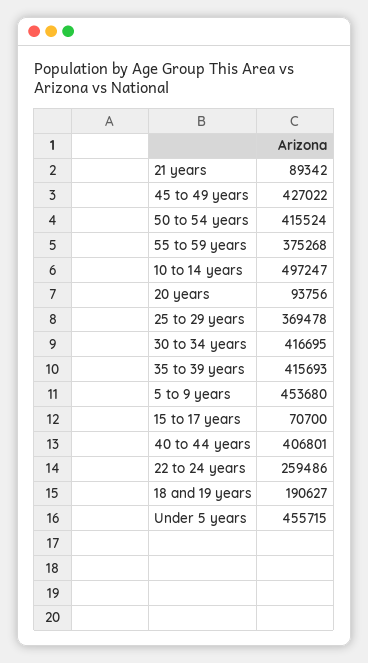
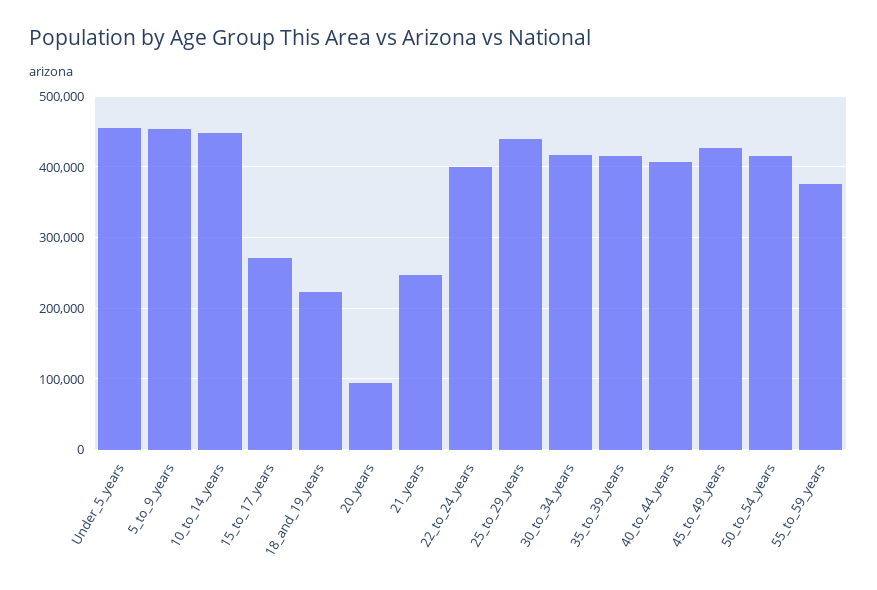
  {
-   "21 years": 89342,
+   "21 years": 250000,
    "45 to 49 years": 427022,
    "50 to 54 years": 415524,
    "55 to 59 years": 375268,
-   "10 to 14 years": 497247,
+   "10 to 14 years": 450000,
    "20 years": 93756,
-   "25 to 29 years": 369478,
+   "25 to 29 years": 440000,
    "30 to 34 years": 416695,
    "35 to 39 years": 415693,
    "5 to 9 years": 453680,
-   "15 to 17 years": 70700,
+   "15 to 17 years": 270000,
    "40 to 44 years": 406801,
-   "22 to 24 years": 259486,
+   "22 to 24 years": 400000,
-   "18 and 19 years": 190627,
+   "18 and 19 years": 220000,
    "Under 5 years": 455715
  }

